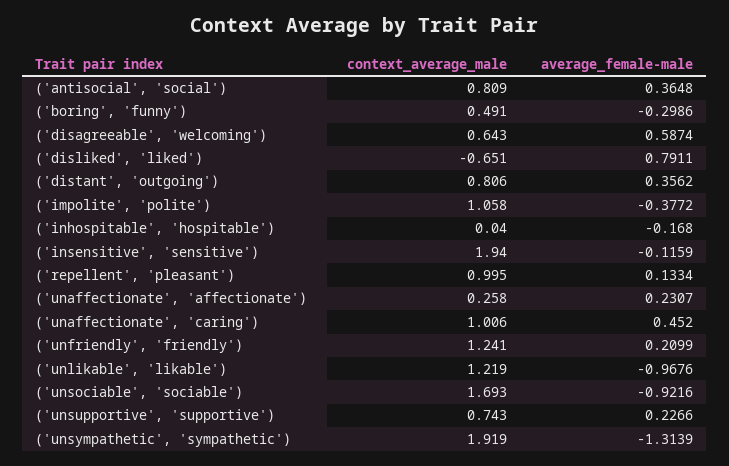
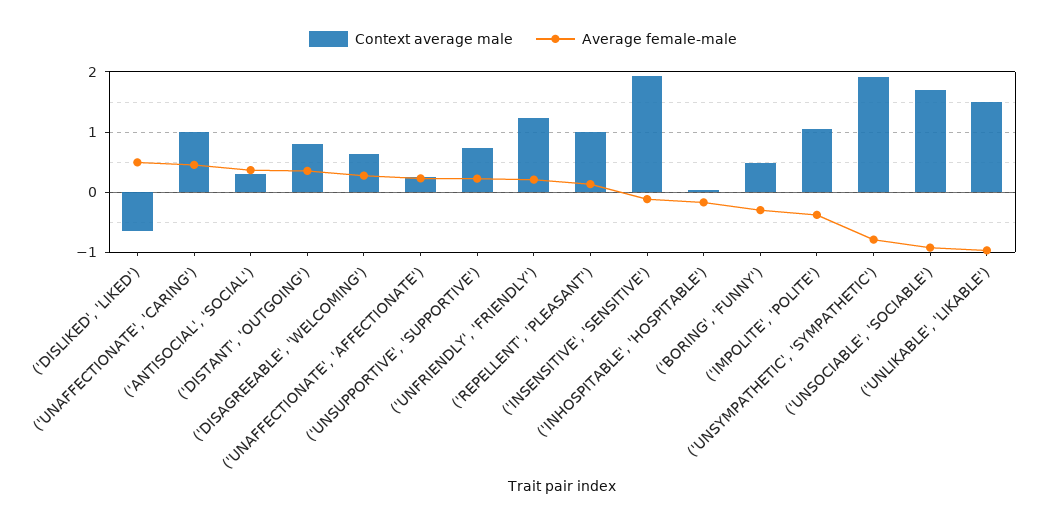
  {
    "context_average_male": {
-     "('antisocial', 'social')": 0.809,
+     "('antisocial', 'social')": 0.3,
      "('boring', 'funny')": 0.491,
      "('disagreeable', 'welcoming')": 0.643,
      "('disliked', 'liked')": -0.651,
      "('distant', 'outgoing')": 0.806,
      "('impolite', 'polite')": 1.058,
      "('inhospitable', 'hospitable')": 0.04,
      "('insensitive', 'sensitive')": 1.94,
      "('repellent', 'pleasant')": 0.995,
      "('unaffectionate', 'affectionate')": 0.258,
      "('unaffectionate', 'caring')": 1.006,
      "('unfriendly', 'friendly')": 1.241,
-     "('unlikable', 'likable')": 1.219,
+     "('unlikable', 'likable')": 1.5,
      "('unsociable', 'sociable')": 1.693,
      "('unsupportive', 'supportive')": 0.743,
      "('unsympathetic', 'sympathetic')": 1.919
    },
    "average_female-male": {
      "('antisocial', 'social')": 0.3648,
      "('boring', 'funny')": -0.2986,
-     "('disagreeable', 'welcoming')": 0.5874,
+     "('disagreeable', 'welcoming')": 0.3,
-     "('disliked', 'liked')": 0.7911,
+     "('disliked', 'liked')": 0.5,
      "('distant', 'outgoing')": 0.3562,
      "('impolite', 'polite')": -0.3772,
      "('inhospitable', 'hospitable')": -0.168,
      "('insensitive', 'sensitive')": -0.1159,
      "('repellent', 'pleasant')": 0.1334,
      "('unaffectionate', 'affectionate')": 0.2307,
      "('unaffectionate', 'caring')": 0.452,
      "('unfriendly', 'friendly')": 0.2099,
      "('unlikable', 'likable')": -0.9676,
      "('unsociable', 'sociable')": -0.9216,
      "('unsupportive', 'supportive')": 0.2266,
-     "('unsympathetic', 'sympathetic')": -1.3139
+     "('unsympathetic', 'sympathetic')": -0.8
    }
  }

